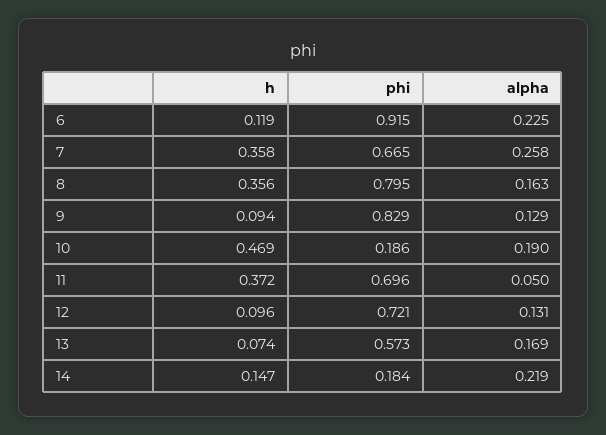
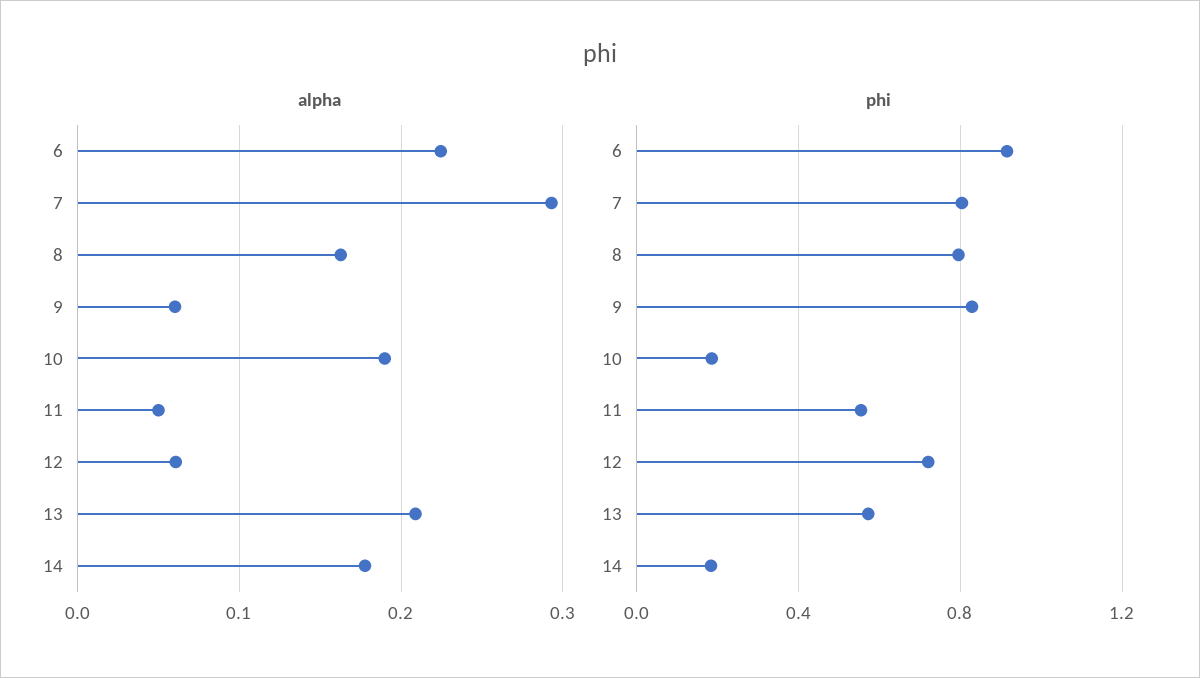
  {
-   "h": {
-     "6": 0.119,
-     "7": 0.358,
-     "8": 0.356,
-     "9": 0.094,
-     "10": 0.469,
-     "11": 0.372,
-     "12": 0.096,
-     "13": 0.074,
-     "14": 0.147
-   },
    "phi": {
      "6": 0.915,
-     "7": 0.665,
+     "7": 0.8,
      "8": 0.795,
      "9": 0.829,
      "10": 0.186,
-     "11": 0.696,
+     "11": 0.55,
      "12": 0.721,
      "13": 0.573,
      "14": 0.184
    },
    "alpha": {
      "6": 0.225,
-     "7": 0.258,
+     "7": 0.29,
      "8": 0.163,
-     "9": 0.129,
+     "9": 0.06,
      "10": 0.19,
      "11": 0.05,
-     "12": 0.131,
+     "12": 0.06,
-     "13": 0.169,
+     "13": 0.21,
-     "14": 0.219
+     "14": 0.18
    }
  }

